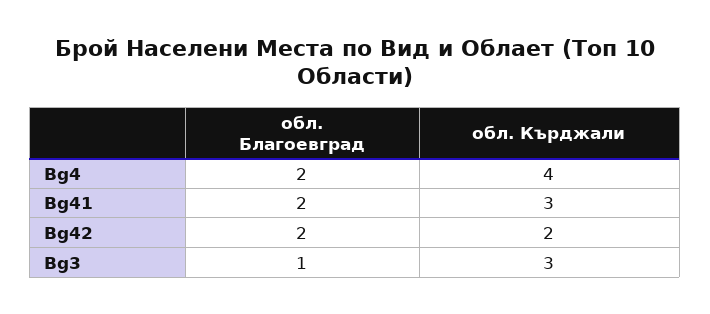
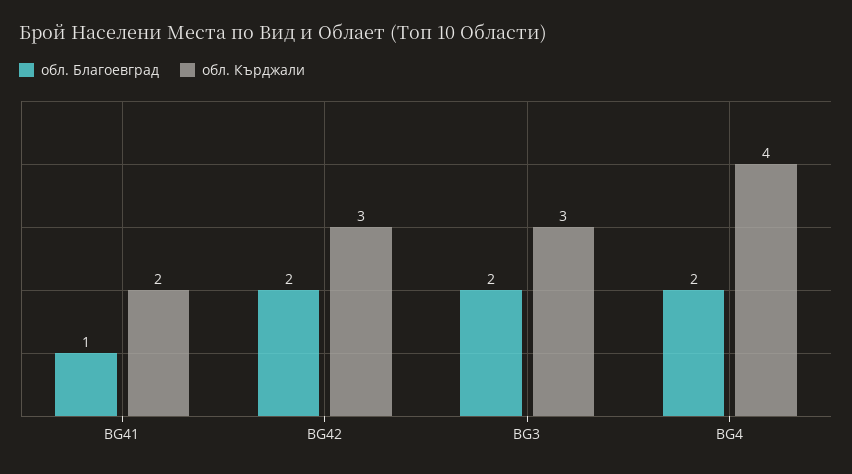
  {
    "обл. Благоевград": {
      "Bg4": 2,
-     "Bg41": 2,
+     "Bg41": 1,
      "Bg42": 2,
-     "Bg3": 1
+     "Bg3": 2
    },
    "обл. Кърджали": {
      "Bg4": 4,
-     "Bg41": 3,
+     "Bg41": 2,
-     "Bg42": 2,
+     "Bg42": 3,
      "Bg3": 3
    }
  }

